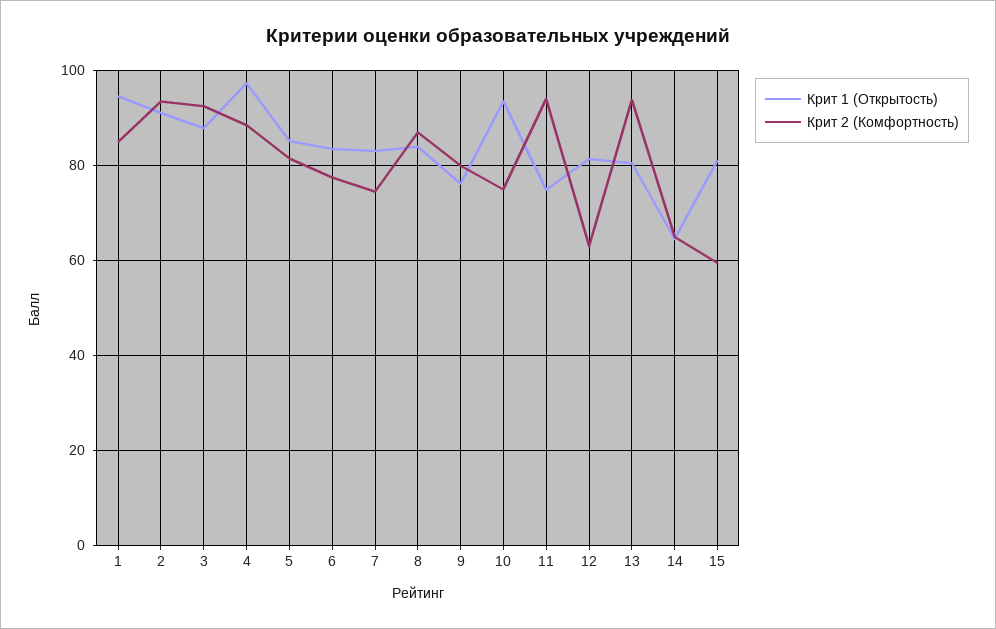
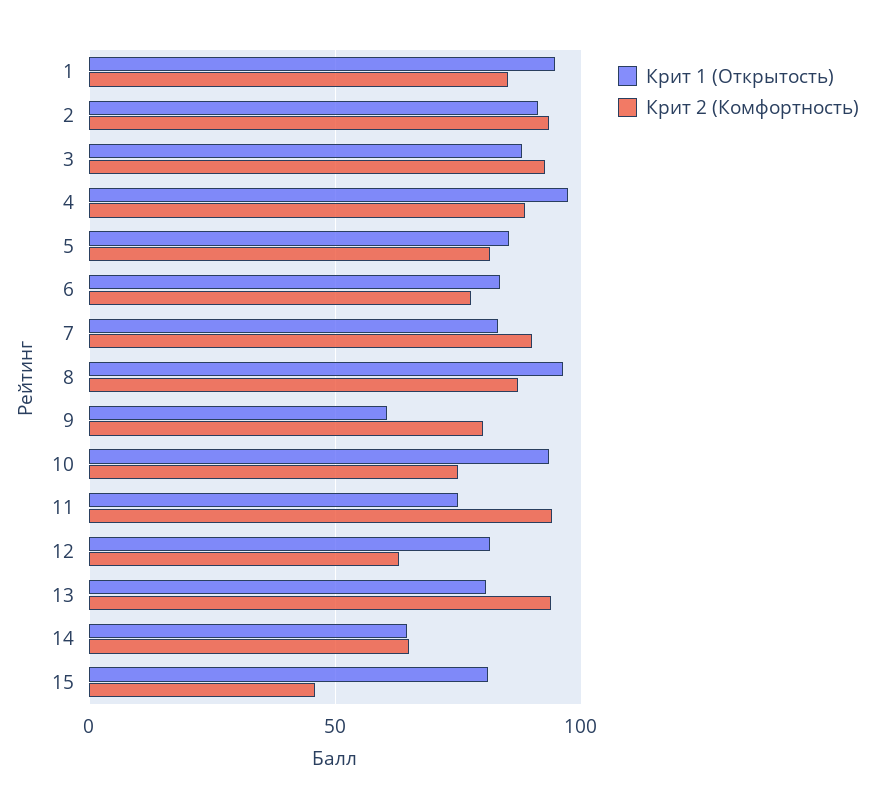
  {
    "Крит 1 (Открытость)": {
      "1": 94,
      "2": 92,
      "3": 88,
      "4": 98,
      "5": 86,
      "6": 84,
      "7": 84,
-     "8": 84,
+     "8": 95,
-     "9": 76,
+     "9": 60,
      "10": 94,
      "11": 74,
      "12": 82,
      "13": 80,
      "14": 64,
      "15": 82
    },
    "Крит 2 (Комфортность)": {
      "1": 86,
      "2": 94,
      "3": 92,
      "4": 88,
      "5": 82,
      "6": 78,
-     "7": 74,
+     "7": 90,
      "8": 88,
      "9": 80,
      "10": 76,
      "11": 94,
      "12": 64,
      "13": 94,
      "14": 66,
-     "15": 60
+     "15": 45
    }
  }

